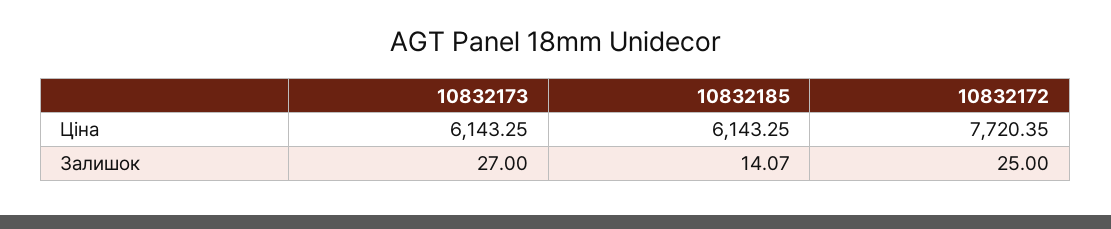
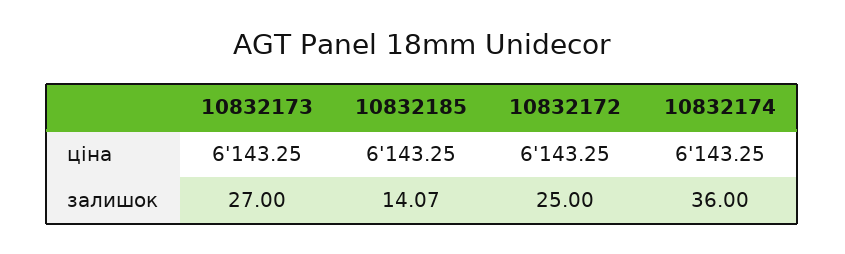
  {
    "10832173": {
      "Ціна": 6143.25,
      "Залишок": 27
    },
    "10832185": {
      "Ціна": 6143.25,
      "Залишок": 14.07
    },
    "10832172": {
-     "Ціна": 7720.35,
+     "Ціна": 6143.25,
      "Залишок": 25
-   }
+   },
+   "10832174": {
+     "Ціна": 6143.25,
+     "Залишок": 36
+   }
  }

